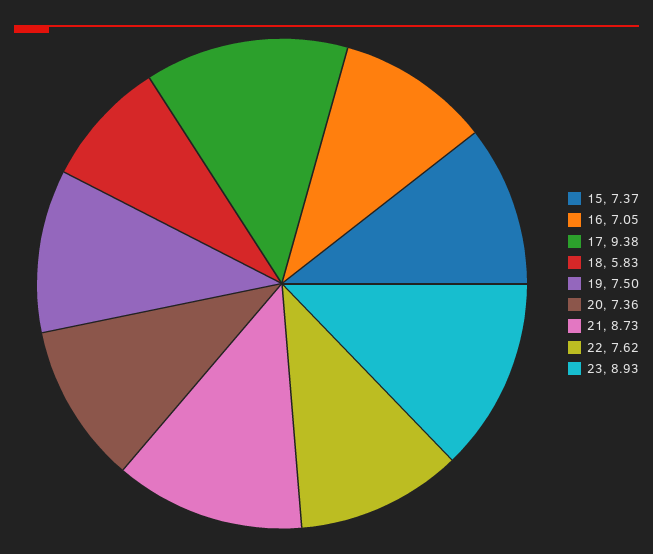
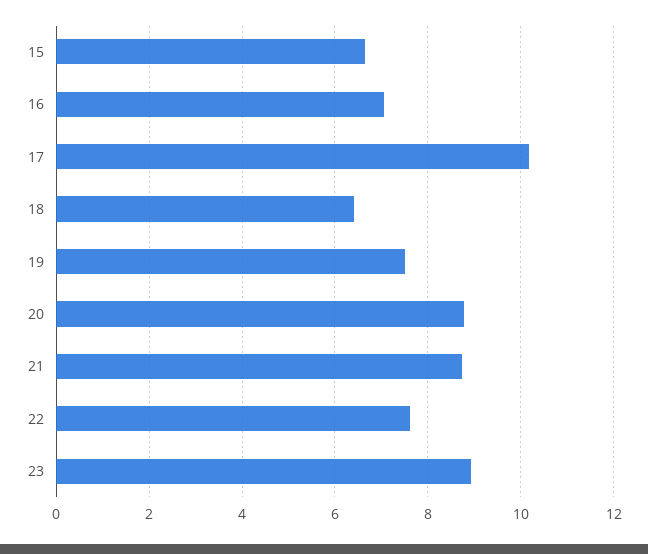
  {
-   "15": 7.37,
+   "15": 6.6,
    "16": 7.05,
-   "17": 9.38,
+   "17": 10.2,
-   "18": 5.83,
+   "18": 6.4,
    "19": 7.5,
-   "20": 7.36,
+   "20": 8.8,
    "21": 8.73,
    "22": 7.62,
    "23": 8.93
  }

